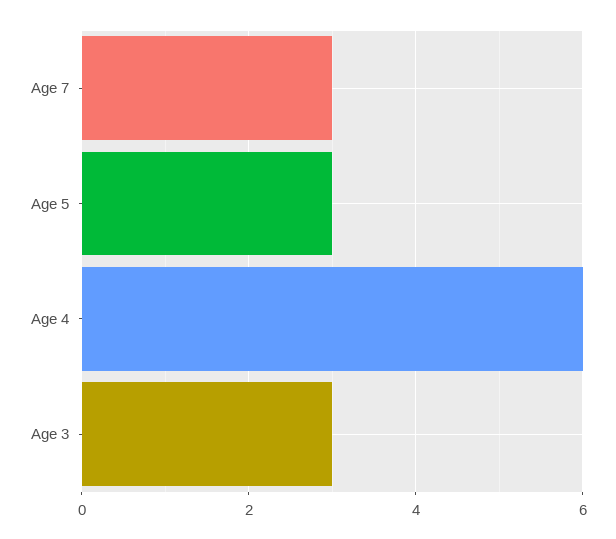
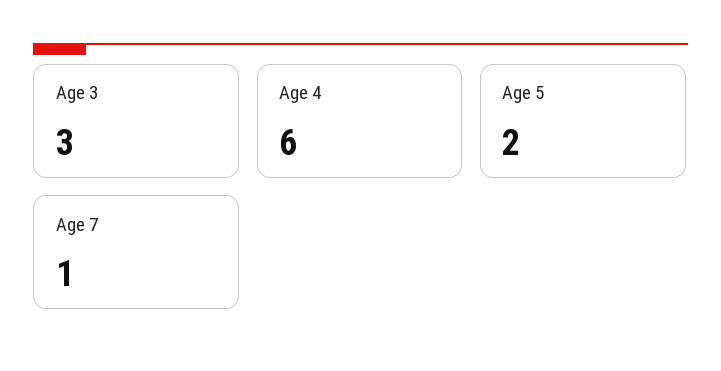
  {
-   "Age 7": 3,
+   "Age 7": 1,
-   "Age 5": 3,
+   "Age 5": 2,
    "Age 4": 6,
    "Age 3": 3
  }

